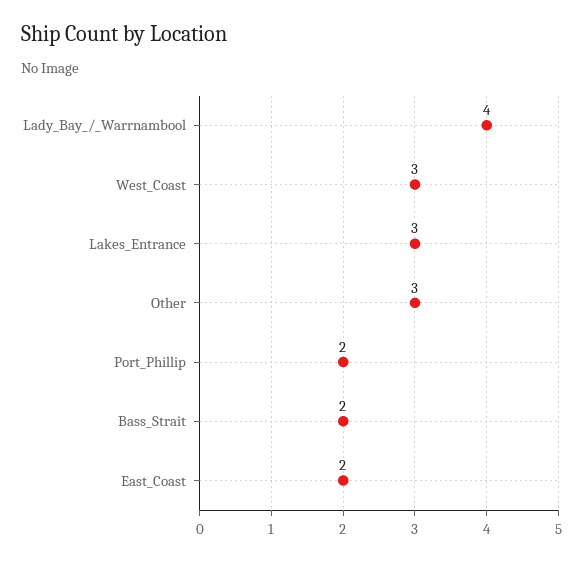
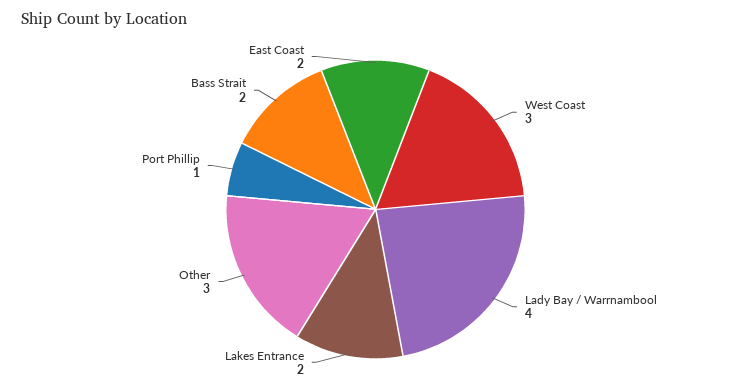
  {
    "Lady_Bay_/_Warrnambool": 4,
    "West_Coast": 3,
-   "Lakes_Entrance": 3,
+   "Lakes_Entrance": 2,
    "Other": 3,
-   "Port_Phillip": 2,
+   "Port_Phillip": 1,
    "Bass_Strait": 2,
    "East_Coast": 2
  }

